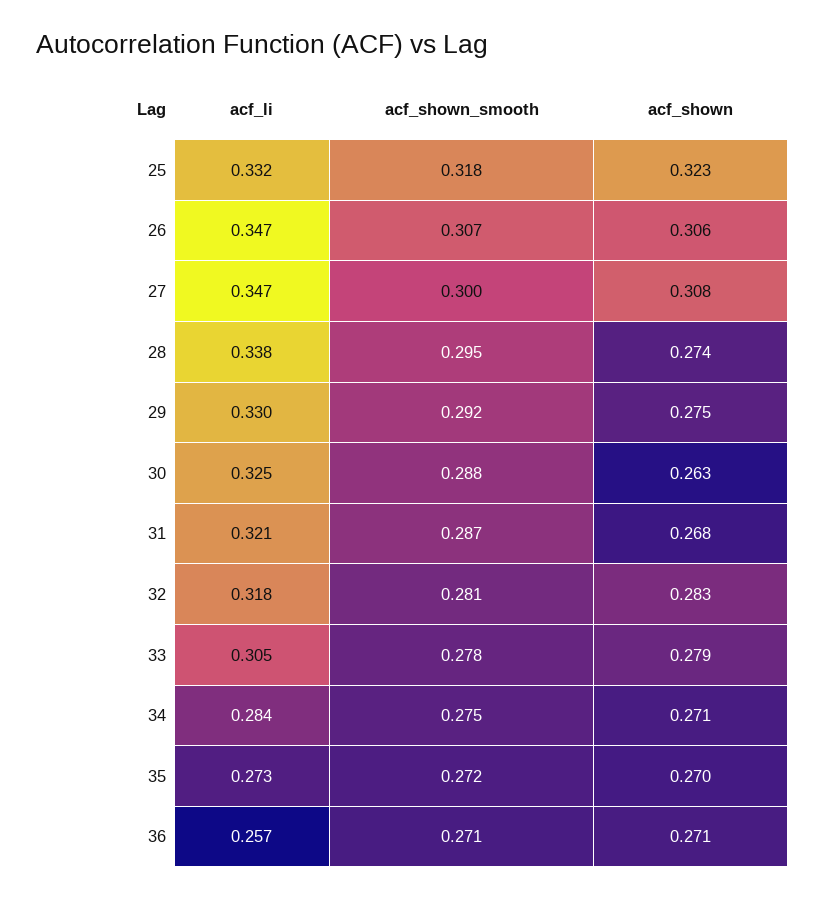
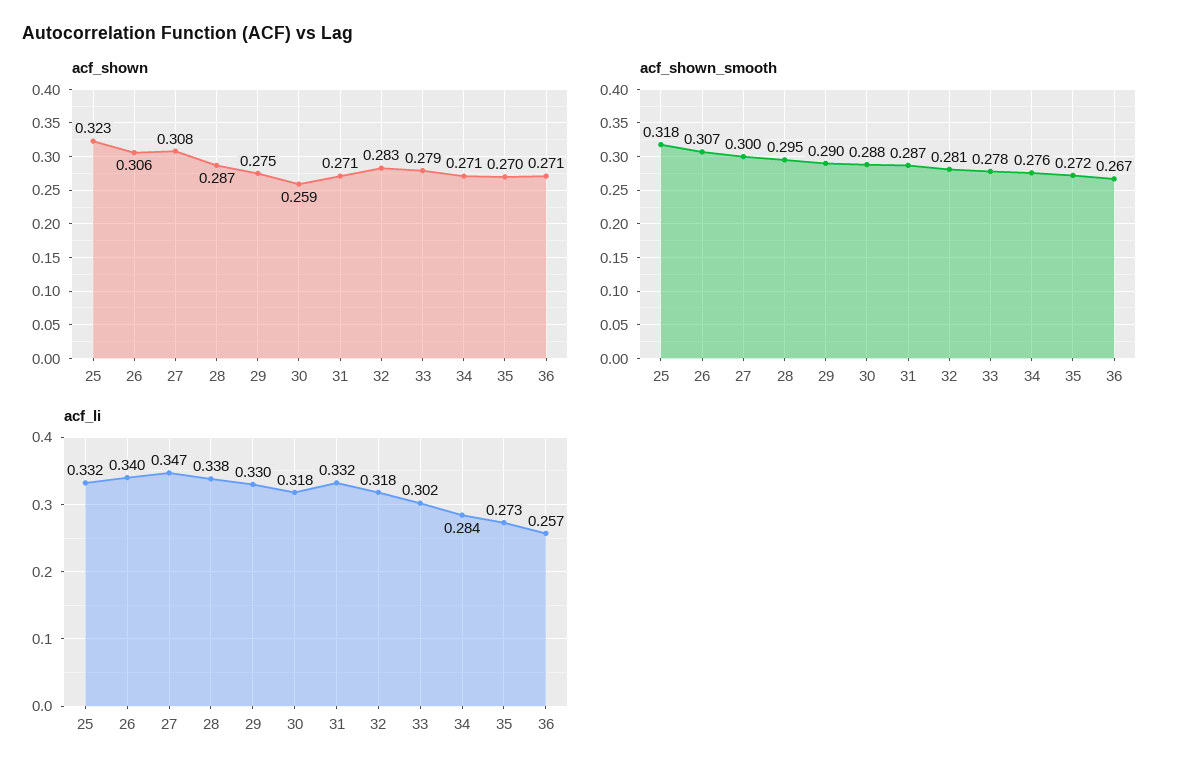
  {
    "acf_li": {
      "25": 0.332,
-     "26": 0.347,
+     "26": 0.34,
      "27": 0.347,
      "28": 0.338,
      "29": 0.33,
-     "30": 0.325,
+     "30": 0.318,
-     "31": 0.321,
+     "31": 0.332,
      "32": 0.318,
-     "33": 0.305,
+     "33": 0.302,
      "34": 0.284,
      "35": 0.273,
      "36": 0.257
    },
    "acf_shown_smooth": {
      "25": 0.318,
      "26": 0.307,
      "27": 0.3,
      "28": 0.295,
-     "29": 0.292,
+     "29": 0.29,
      "30": 0.288,
      "31": 0.287,
      "32": 0.281,
      "33": 0.278,
-     "34": 0.275,
+     "34": 0.276,
      "35": 0.272,
-     "36": 0.271
+     "36": 0.267
    },
    "acf_shown": {
      "25": 0.323,
      "26": 0.306,
      "27": 0.308,
-     "28": 0.274,
+     "28": 0.287,
      "29": 0.275,
-     "30": 0.263,
+     "30": 0.259,
-     "31": 0.268,
+     "31": 0.271,
      "32": 0.283,
      "33": 0.279,
      "34": 0.271,
      "35": 0.27,
      "36": 0.271
    }
  }

